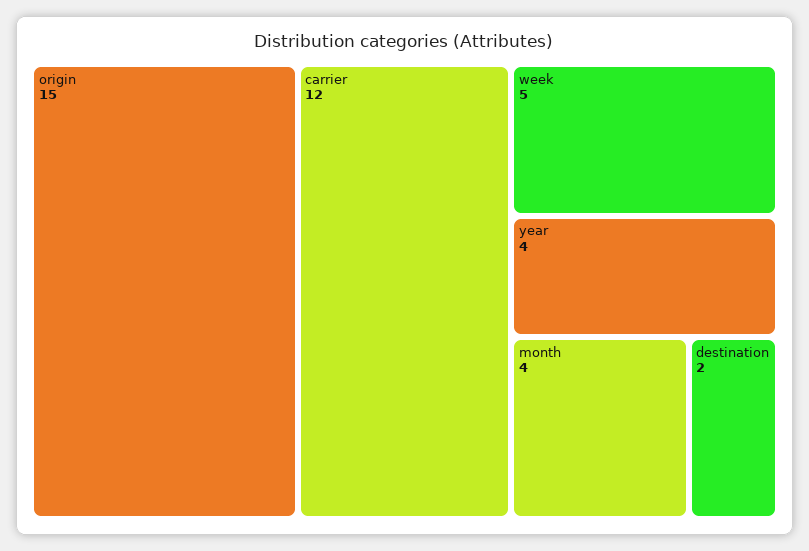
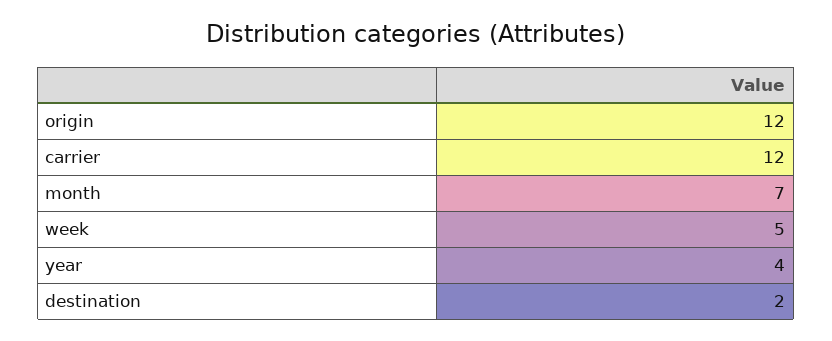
  {
-   "origin": 15,
+   "origin": 12,
    "carrier": 12,
    "week": 5,
    "year": 4,
-   "month": 4,
+   "month": 7,
    "destination": 2
  }

